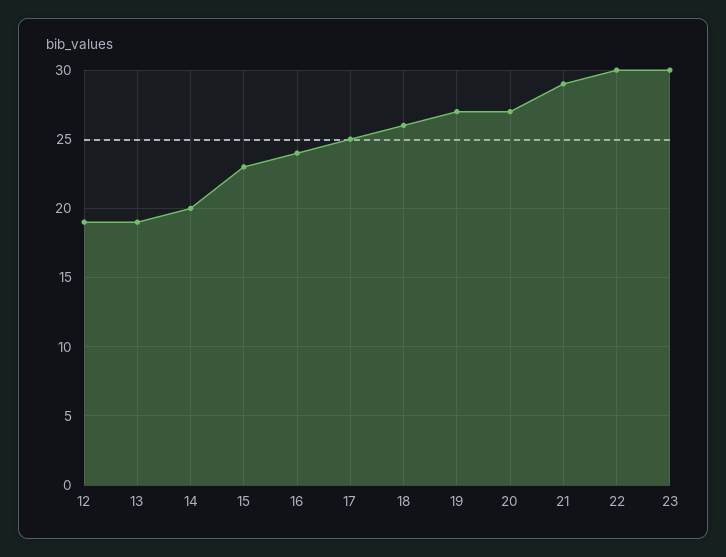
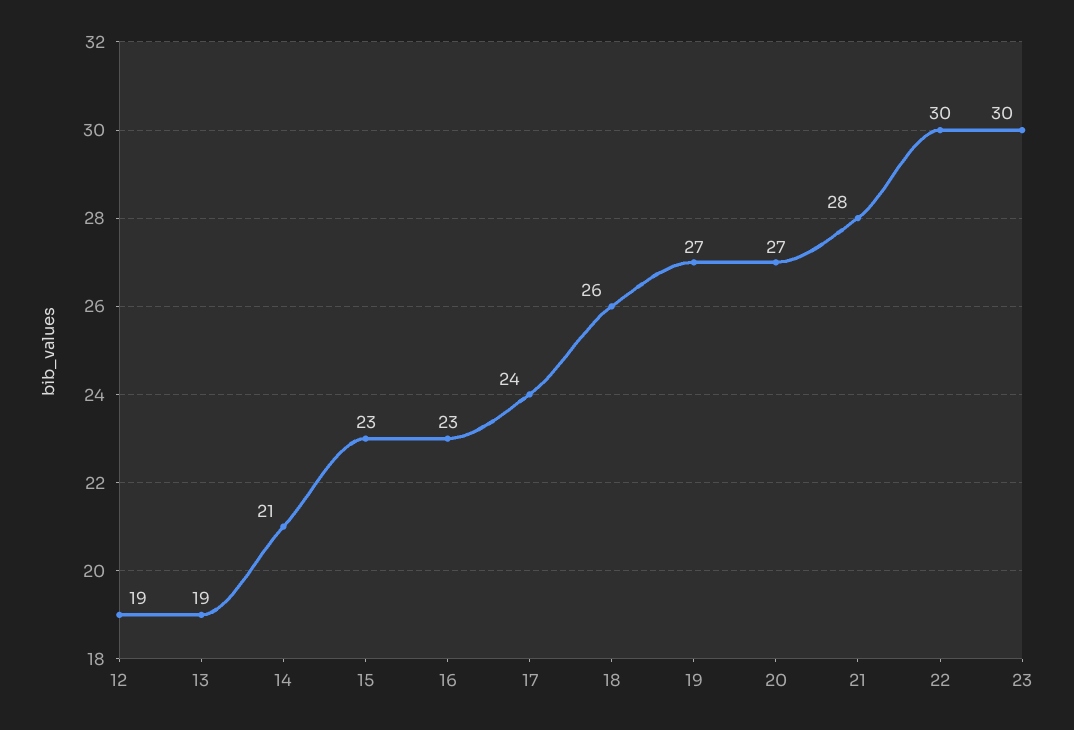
  {
    "12": 19,
    "13": 19,
-   "14": 20,
+   "14": 21,
    "15": 23,
-   "16": 24,
+   "16": 23,
-   "17": 25,
+   "17": 24,
    "18": 26,
    "19": 27,
    "20": 27,
-   "21": 29,
+   "21": 28,
    "22": 30,
    "23": 30
  }

